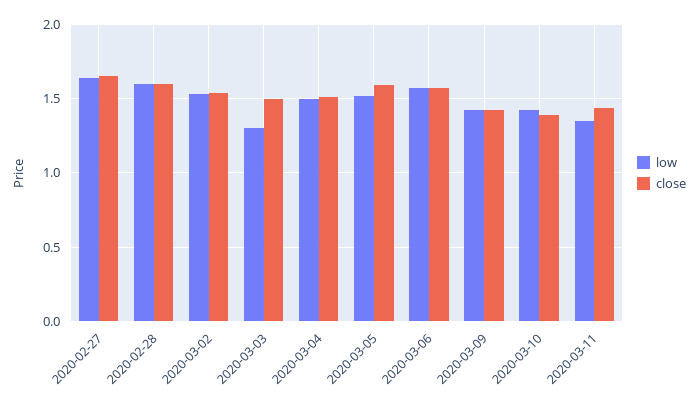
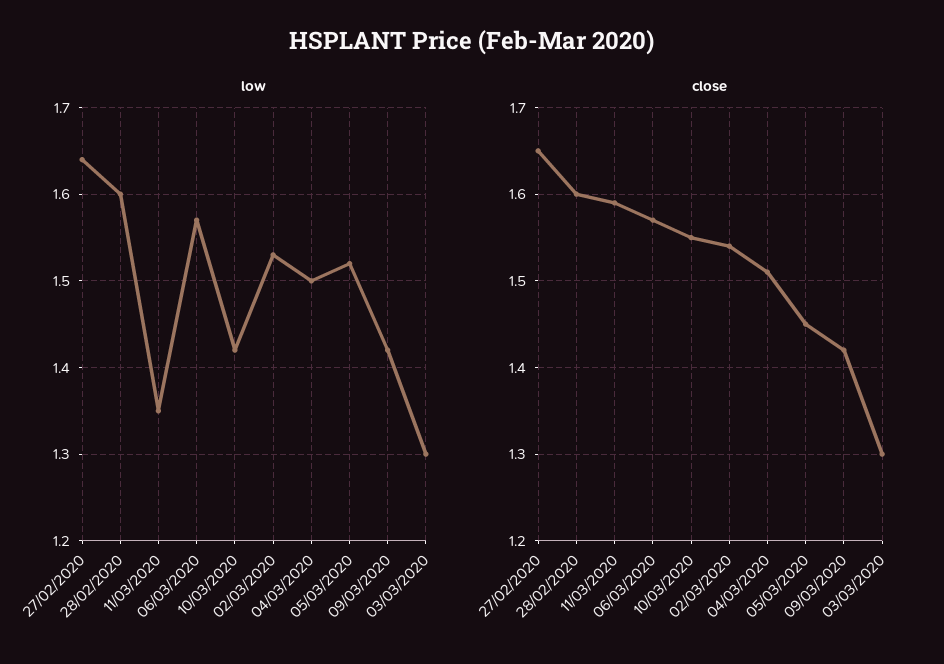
  {
    "low": {
      "2020-02-27": 1.64,
      "2020-02-28": 1.6,
      "2020-03-02": 1.53,
      "2020-03-03": 1.3,
      "2020-03-04": 1.5,
      "2020-03-05": 1.52,
      "2020-03-06": 1.57,
      "2020-03-09": 1.42,
      "2020-03-10": 1.42,
      "2020-03-11": 1.35
    },
    "close": {
      "2020-02-27": 1.65,
      "2020-02-28": 1.6,
      "2020-03-02": 1.54,
-     "2020-03-03": 1.5,
+     "2020-03-03": 1.3,
      "2020-03-04": 1.51,
-     "2020-03-05": 1.6,
+     "2020-03-05": 1.45,
      "2020-03-06": 1.57,
      "2020-03-09": 1.42,
-     "2020-03-10": 1.4,
+     "2020-03-10": 1.55,
-     "2020-03-11": 1.45
+     "2020-03-11": 1.59
    }
  }

